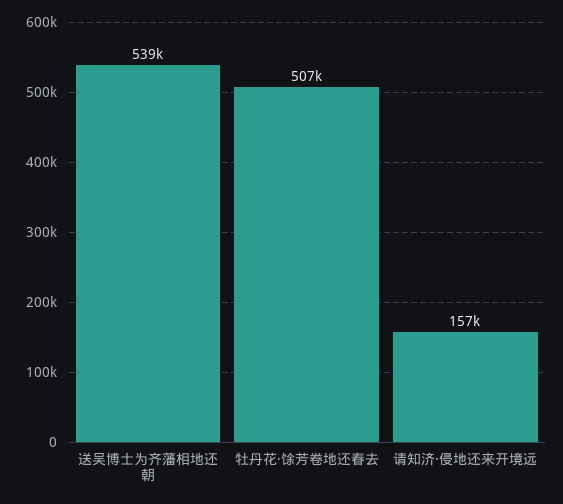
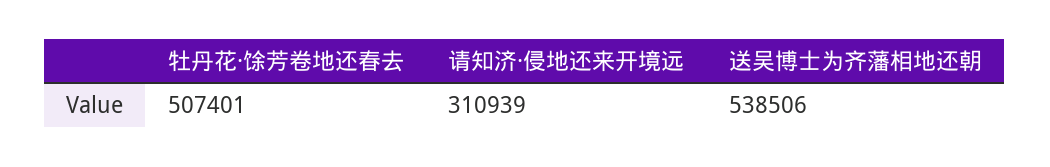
  {
    "送吴博士为齐藩相地还朝": 538506,
    "牡丹花·馀芳卷地还春去": 507401,
-   "请知济·侵地还来开境远": 157000
+   "请知济·侵地还来开境远": 310939
  }

